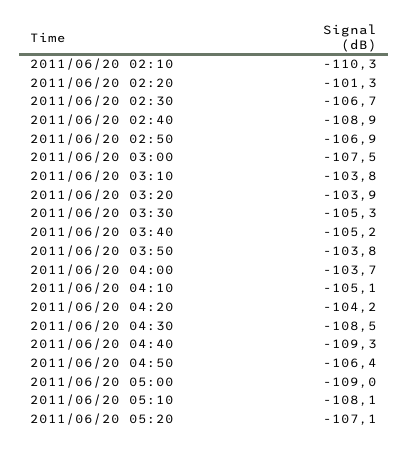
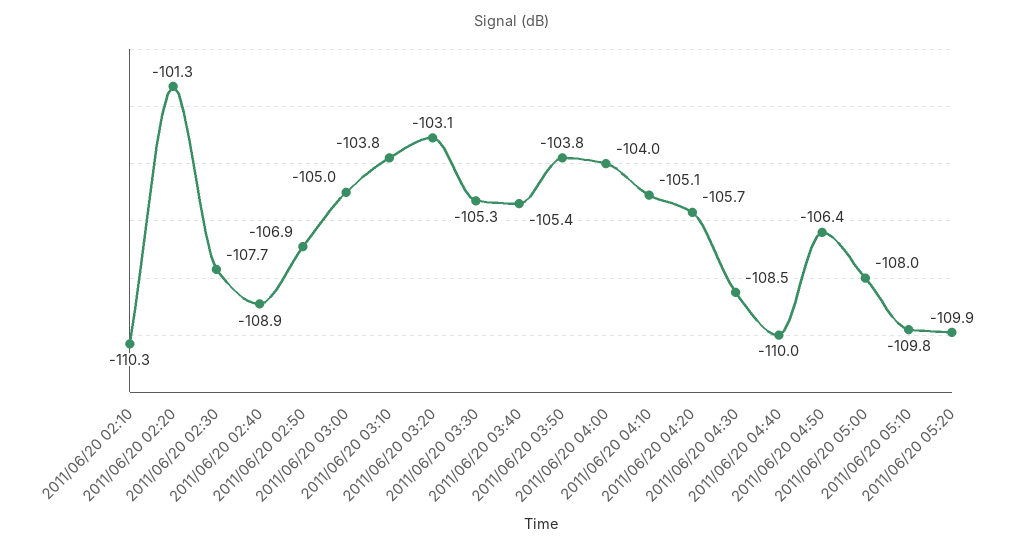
  {
    "2011/06/20 02:10": -110.3,
    "2011/06/20 02:20": -101.3,
-   "2011/06/20 02:30": -106.7,
+   "2011/06/20 02:30": -107.7,
    "2011/06/20 02:40": -108.9,
    "2011/06/20 02:50": -106.9,
-   "2011/06/20 03:00": -107.5,
+   "2011/06/20 03:00": -105,
    "2011/06/20 03:10": -103.8,
-   "2011/06/20 03:20": -103.9,
+   "2011/06/20 03:20": -103.1,
    "2011/06/20 03:30": -105.3,
-   "2011/06/20 03:40": -105.2,
+   "2011/06/20 03:40": -105.4,
    "2011/06/20 03:50": -103.8,
-   "2011/06/20 04:00": -103.7,
+   "2011/06/20 04:00": -104,
    "2011/06/20 04:10": -105.1,
-   "2011/06/20 04:20": -104.2,
+   "2011/06/20 04:20": -105.7,
    "2011/06/20 04:30": -108.5,
-   "2011/06/20 04:40": -109.3,
+   "2011/06/20 04:40": -110,
    "2011/06/20 04:50": -106.4,
-   "2011/06/20 05:00": -109,
+   "2011/06/20 05:00": -108,
-   "2011/06/20 05:10": -108.1,
+   "2011/06/20 05:10": -109.8,
-   "2011/06/20 05:20": -107.1
+   "2011/06/20 05:20": -109.9
  }

